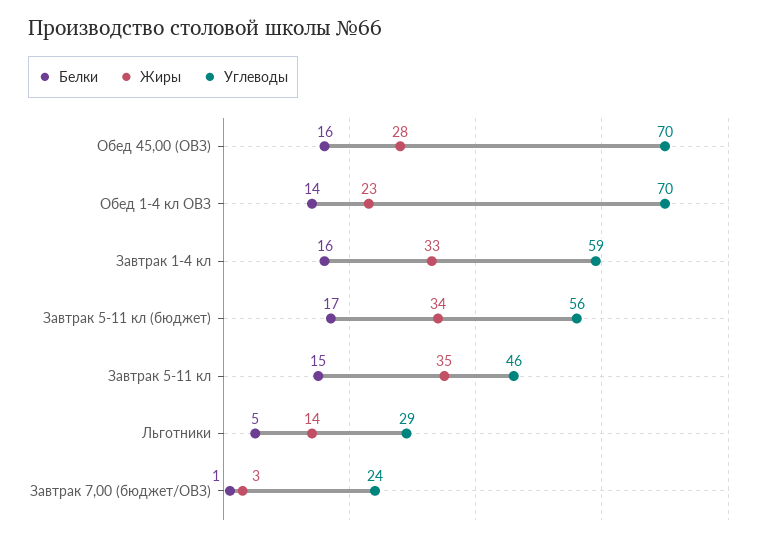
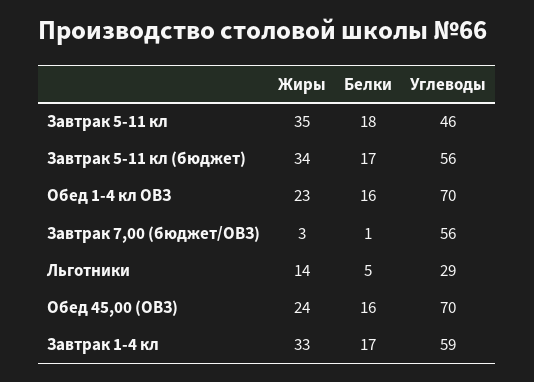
  {
    "Белки": {
      "Обед 45,00 (ОВЗ)": 16,
-     "Обед 1-4 кл ОВЗ": 14,
+     "Обед 1-4 кл ОВЗ": 16,
-     "Завтрак 1-4 кл": 16,
+     "Завтрак 1-4 кл": 17,
      "Завтрак 5-11 кл (бюджет)": 17,
-     "Завтрак 5-11 кл": 15,
+     "Завтрак 5-11 кл": 18,
      "Льготники": 5,
      "Завтрак 7,00 (бюджет/ОВЗ)": 1
    },
    "Жиры": {
-     "Обед 45,00 (ОВЗ)": 28,
+     "Обед 45,00 (ОВЗ)": 24,
      "Обед 1-4 кл ОВЗ": 23,
      "Завтрак 1-4 кл": 33,
      "Завтрак 5-11 кл (бюджет)": 34,
      "Завтрак 5-11 кл": 35,
      "Льготники": 14,
      "Завтрак 7,00 (бюджет/ОВЗ)": 3
    },
    "Углеводы": {
      "Обед 45,00 (ОВЗ)": 70,
      "Обед 1-4 кл ОВЗ": 70,
      "Завтрак 1-4 кл": 59,
      "Завтрак 5-11 кл (бюджет)": 56,
      "Завтрак 5-11 кл": 46,
      "Льготники": 29,
-     "Завтрак 7,00 (бюджет/ОВЗ)": 24
+     "Завтрак 7,00 (бюджет/ОВЗ)": 56
    }
  }

